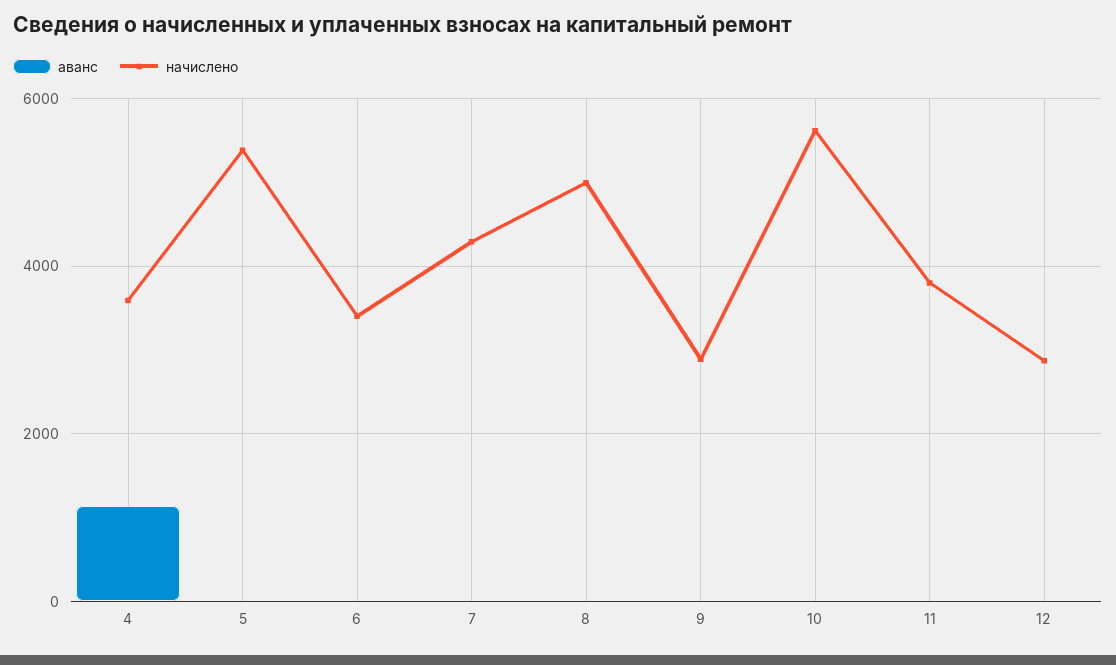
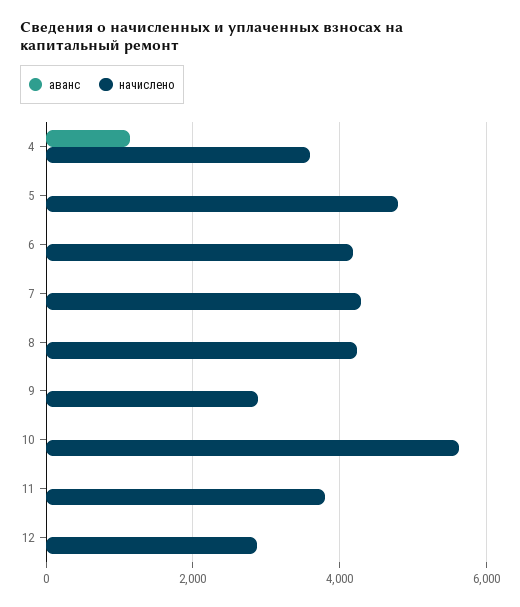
  {
    "аванс": {
      "4": 1200,
      "5": 0,
      "6": 0,
      "7": 0,
      "8": 0,
      "9": 0,
      "10": 0,
      "11": 0,
      "12": 0
    },
    "начислено": {
      "4": 3600,
-     "5": 5400,
+     "5": 4800,
-     "6": 3400,
+     "6": 4200,
      "7": 4200,
-     "8": 5000,
+     "8": 4200,
      "9": 2800,
      "10": 5600,
      "11": 3800,
      "12": 2800
    }
  }

